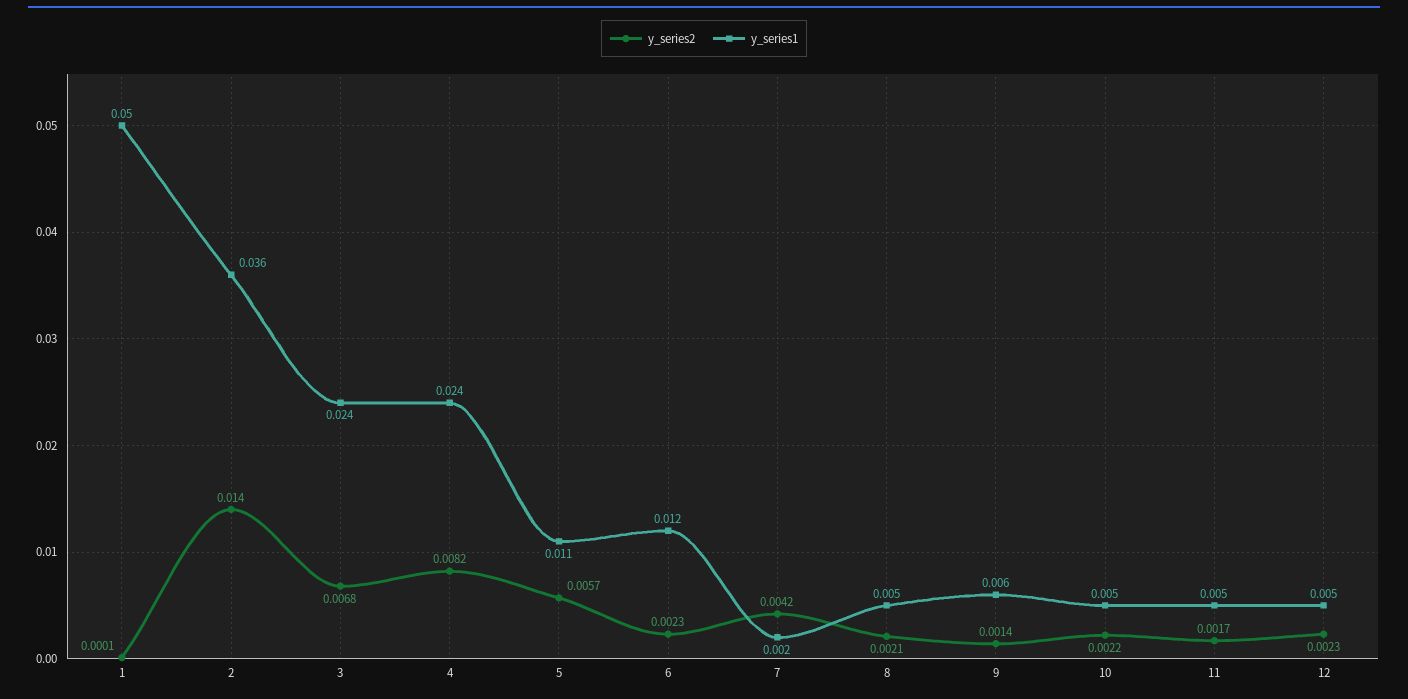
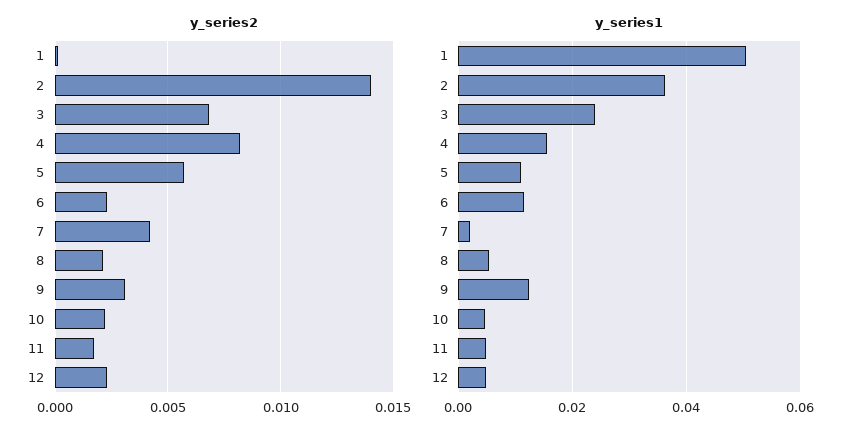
  {
    "y_series2": {
      "1": 0.0001,
      "2": 0.014,
      "3": 0.0068,
      "4": 0.0082,
      "5": 0.0057,
      "6": 0.0023,
      "7": 0.0042,
      "8": 0.0021,
-     "9": 0.0014,
+     "9": 0.003,
      "10": 0.0022,
      "11": 0.0017,
      "12": 0.0023
    },
    "y_series1": {
      "1": 0.05,
      "2": 0.036,
      "3": 0.024,
-     "4": 0.024,
+     "4": 0.016,
      "5": 0.011,
      "6": 0.012,
      "7": 0.002,
      "8": 0.005,
-     "9": 0.006,
+     "9": 0.012,
      "10": 0.005,
      "11": 0.005,
      "12": 0.005
    }
  }

